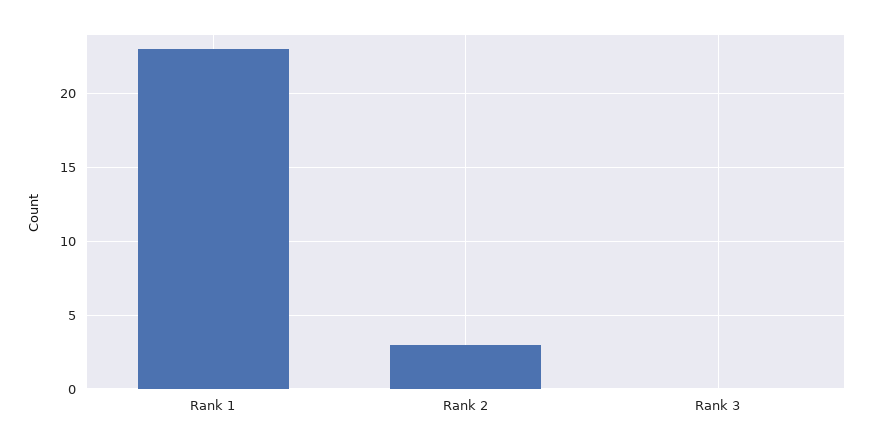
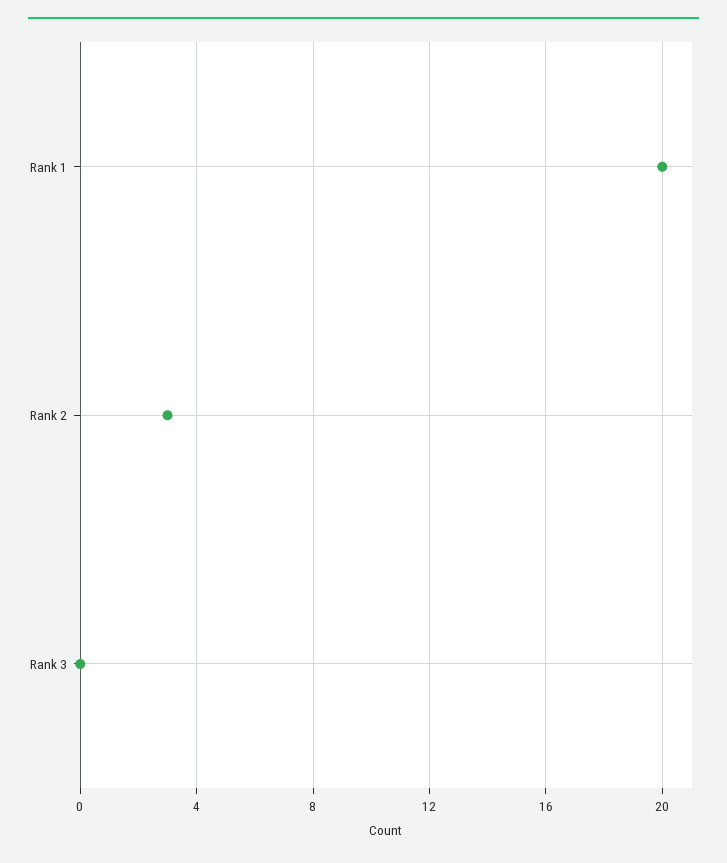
  {
-   "Rank 1": 23,
+   "Rank 1": 20,
    "Rank 2": 3,
    "Rank 3": 0
  }

